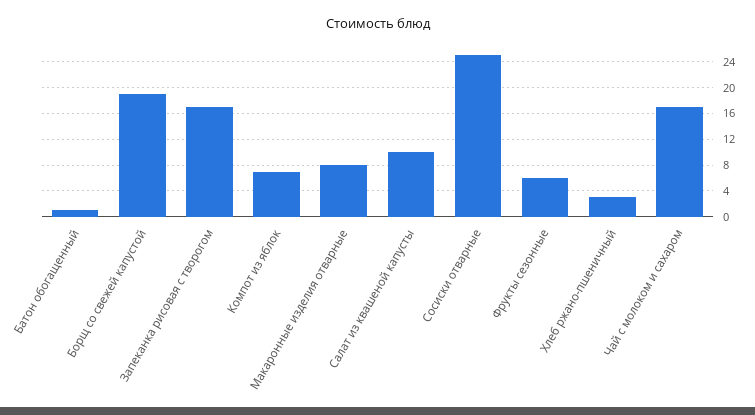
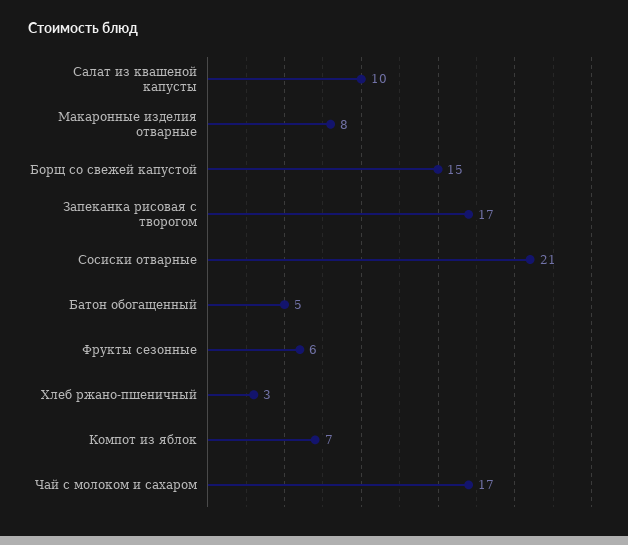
  {
-   "Батон обогащенный": 1,
+   "Батон обогащенный": 5,
-   "Борщ со свежей капустой": 19,
+   "Борщ со свежей капустой": 15,
    "Запеканка рисовая с творогом": 17,
    "Компот из яблок": 7,
    "Макаронные изделия отварные": 8,
    "Салат из квашеной капусты": 10,
-   "Сосиски отварные": 25,
+   "Сосиски отварные": 21,
    "Фрукты сезонные": 6,
    "Хлеб ржано-пшеничный": 3,
    "Чай с молоком и сахаром": 17
  }

